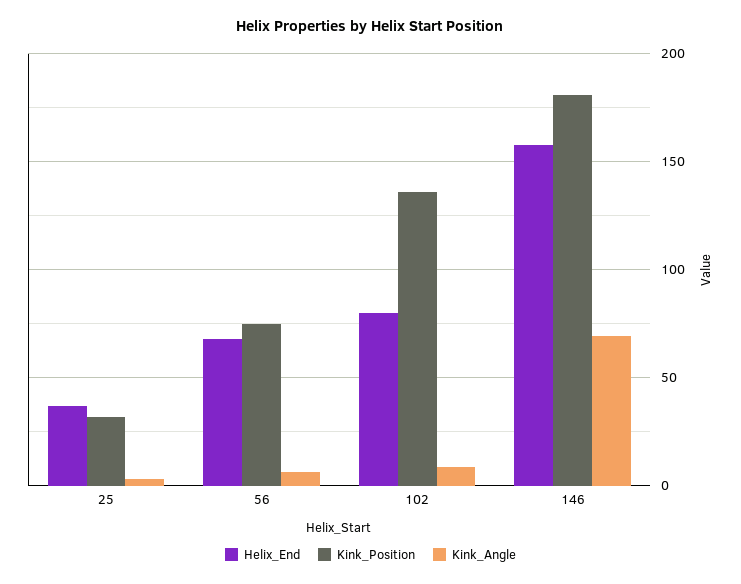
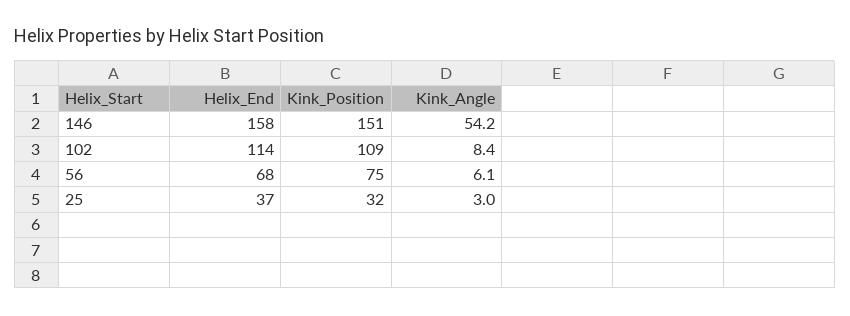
  {
    "Helix_End": {
      "25": 37,
      "56": 68,
-     "102": 80,
+     "102": 114,
      "146": 158
    },
    "Kink_Position": {
      "25": 32,
      "56": 75,
-     "102": 135,
+     "102": 109,
-     "146": 180
+     "146": 151
    },
    "Kink_Angle": {
      "25": 3,
      "56": 6.1,
      "102": 8.4,
-     "146": 70
+     "146": 54.2
    }
  }

